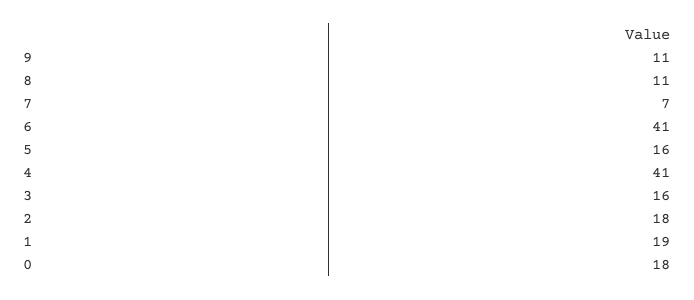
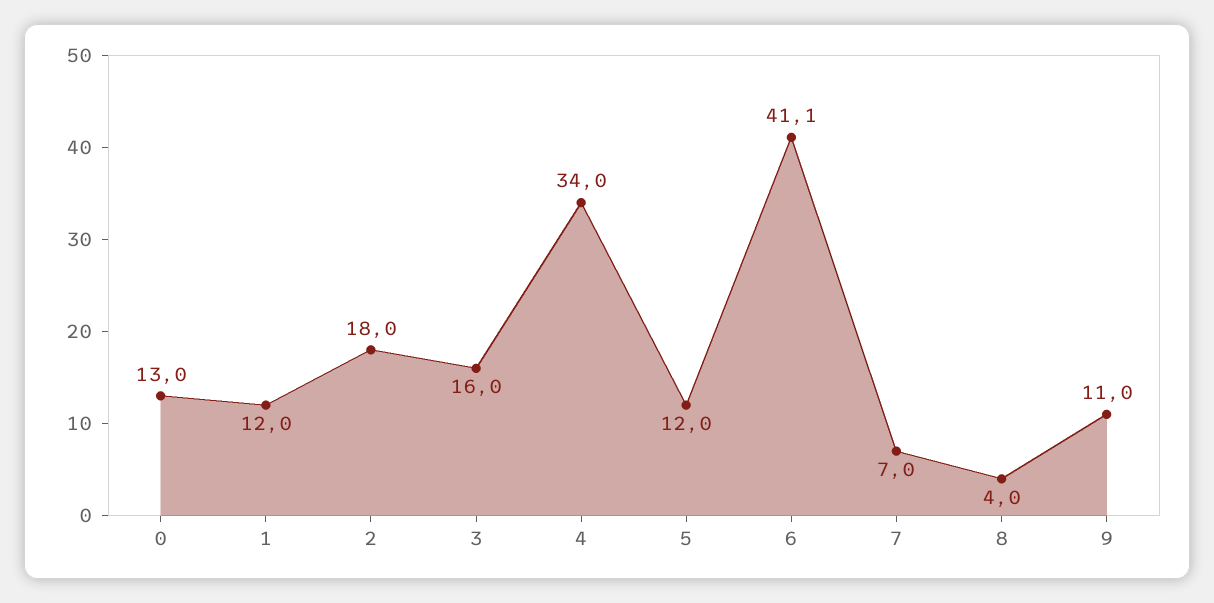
  {
    "9": 11,
-   "8": 11,
+   "8": 4,
    "7": 7,
    "6": 41.1,
-   "5": 16,
+   "5": 12,
-   "4": 41,
+   "4": 34,
    "3": 16,
    "2": 18,
-   "1": 19,
+   "1": 12,
-   "0": 18
+   "0": 13
  }

